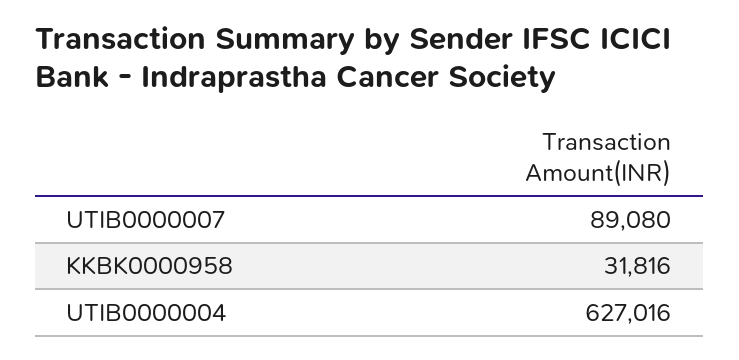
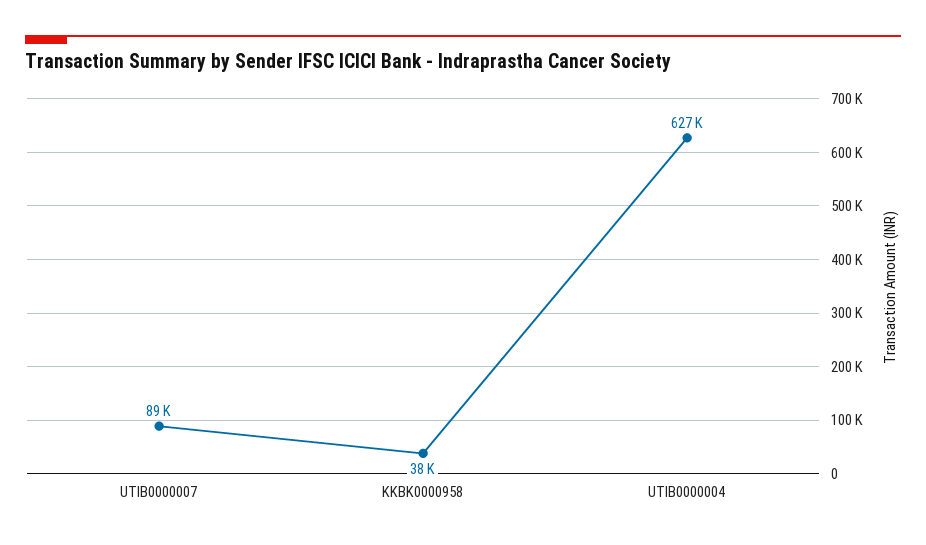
  {
    "UTIB0000007": 89080,
-   "KKBK0000958": 31816,
+   "KKBK0000958": 38000,
    "UTIB0000004": 627016
  }

